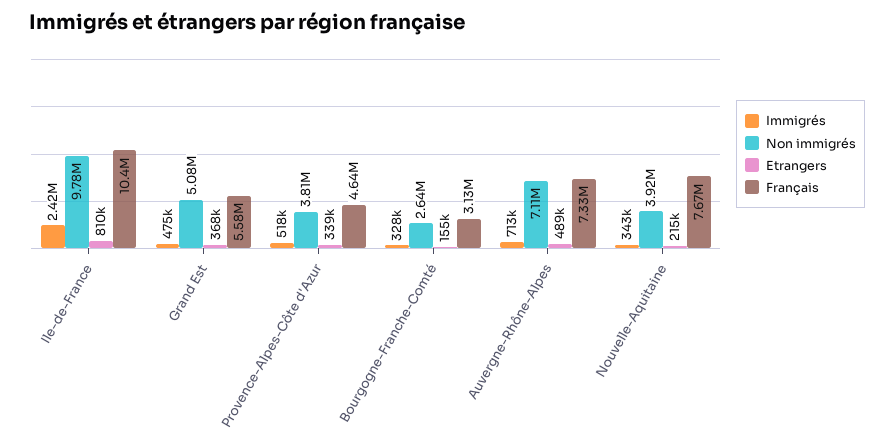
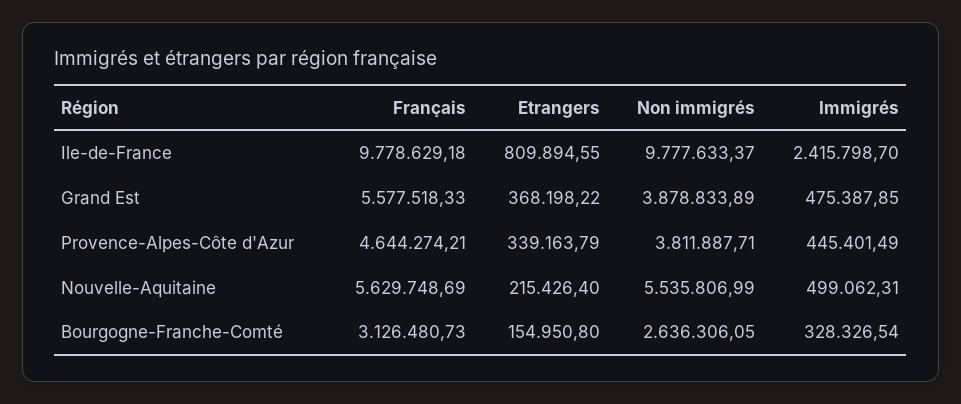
  {
    "Immigrés": {
      "Ile-de-France": 2415798.7,
      "Grand Est": 475387.85,
-     "Provence-Alpes-Côte d'Azur": 518000,
+     "Provence-Alpes-Côte d'Azur": 445401.49,
      "Bourgogne-Franche-Comté": 328326.54,
-     "Auvergne-Rhône-Alpes": 713000,
-     "Nouvelle-Aquitaine": 343000
+     "Nouvelle-Aquitaine": 499062.31
    },
    "Non immigrés": {
      "Ile-de-France": 9777633.37,
-     "Grand Est": 5080000,
+     "Grand Est": 3878833.89,
      "Provence-Alpes-Côte d'Azur": 3811887.71,
      "Bourgogne-Franche-Comté": 2636306.05,
-     "Auvergne-Rhône-Alpes": 7110000,
-     "Nouvelle-Aquitaine": 3920000
+     "Nouvelle-Aquitaine": 5535806.99
    },
    "Etrangers": {
      "Ile-de-France": 809894.55,
      "Grand Est": 368198.22,
      "Provence-Alpes-Côte d'Azur": 339163.79,
      "Bourgogne-Franche-Comté": 154950.8,
-     "Auvergne-Rhône-Alpes": 489000,
      "Nouvelle-Aquitaine": 215426.4
    },
    "Français": {
-     "Ile-de-France": 10400000,
+     "Ile-de-France": 9778629.18,
      "Grand Est": 5577518.33,
      "Provence-Alpes-Côte d'Azur": 4644274.21,
      "Bourgogne-Franche-Comté": 3126480.73,
-     "Auvergne-Rhône-Alpes": 7330000,
-     "Nouvelle-Aquitaine": 7670000
+     "Nouvelle-Aquitaine": 5629748.69
    }
  }

